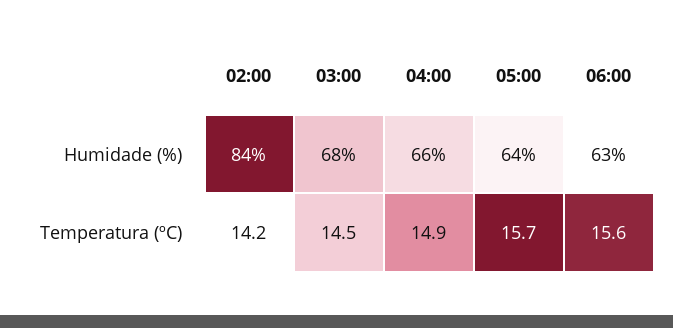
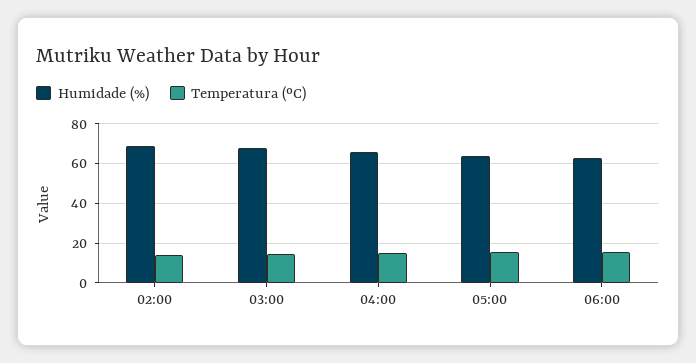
  {
    "Humidade (%)": {
-     "02:00": 84,
+     "02:00": 70,
      "03:00": 68,
      "04:00": 66,
      "05:00": 64,
      "06:00": 63
    },
    "Temperatura (ºC)": {
      "02:00": 14.2,
      "03:00": 14.5,
      "04:00": 14.9,
      "05:00": 15.7,
      "06:00": 15.6
    }
  }

